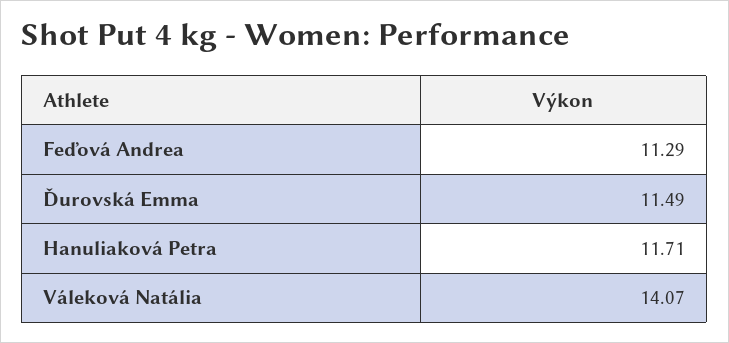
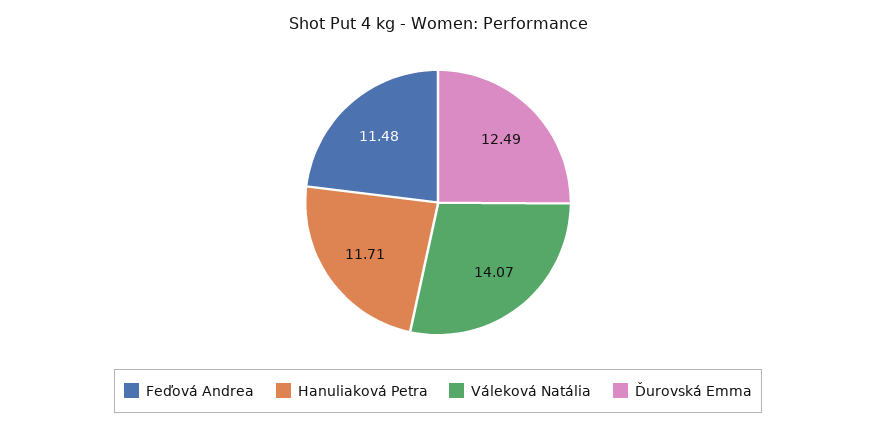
  {
-   "Feďová Andrea": 11.29,
+   "Feďová Andrea": 11.48,
-   "Ďurovská Emma": 11.49,
+   "Ďurovská Emma": 12.49,
    "Hanuliaková Petra": 11.71,
    "Váleková Natália": 14.07
  }

